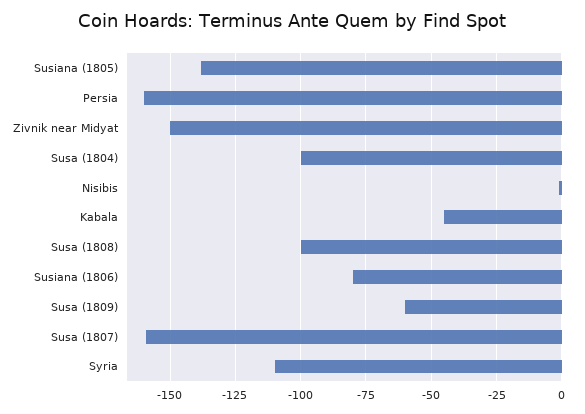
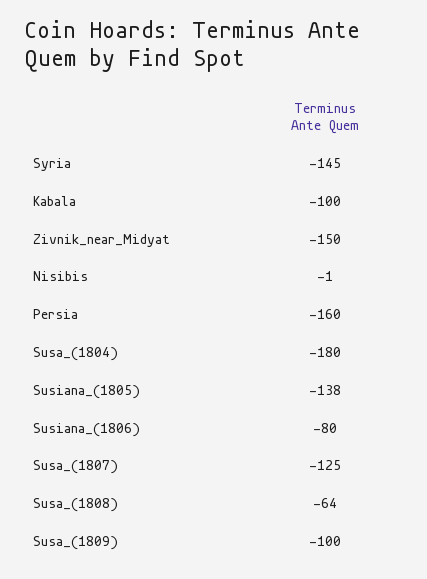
  {
    "Susiana (1805)": -138,
    "Persia": -160,
    "Zivnik near Midyat": -150,
-   "Susa (1804)": -100,
+   "Susa (1804)": -180,
    "Nisibis": -1,
-   "Kabala": -45,
+   "Kabala": -100,
-   "Susa (1808)": -100,
+   "Susa (1808)": -64,
    "Susiana (1806)": -80,
-   "Susa (1809)": -60,
+   "Susa (1809)": -100,
-   "Susa (1807)": -160,
+   "Susa (1807)": -125,
-   "Syria": -110
+   "Syria": -145
  }

